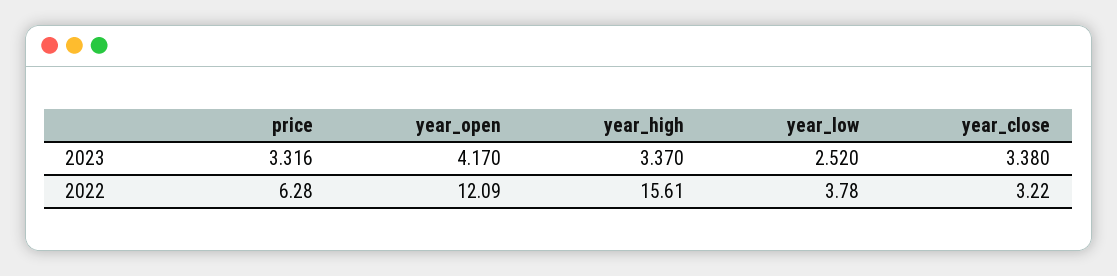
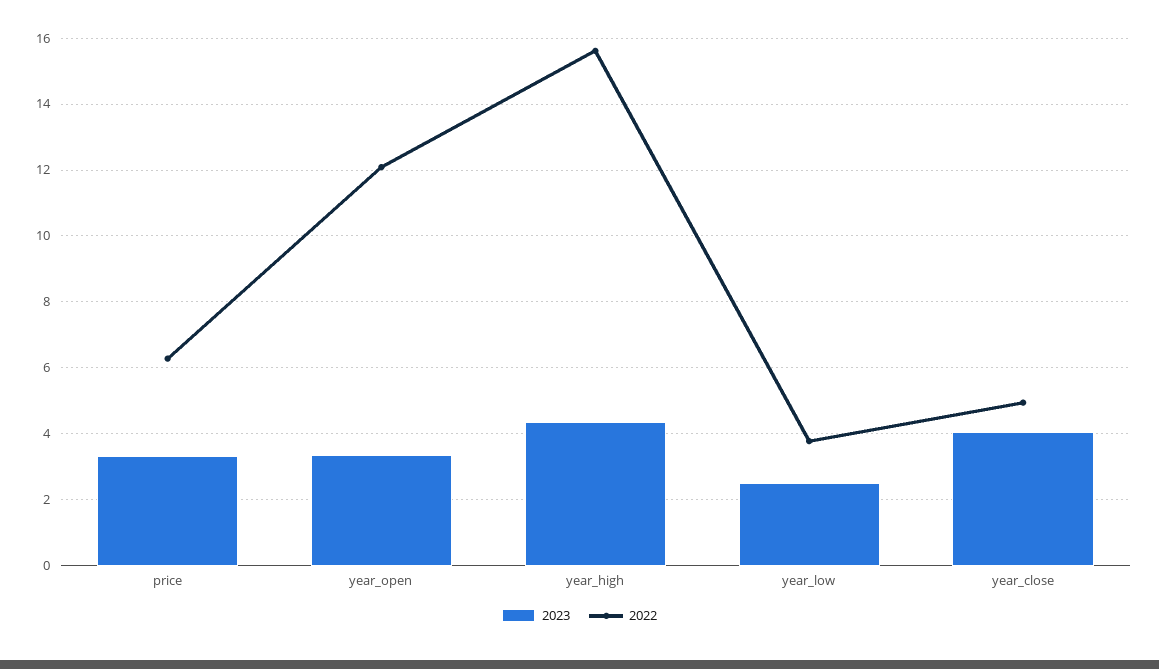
  {
    "2023": {
      "price": 3.316,
-     "year_open": 4.17,
+     "year_open": 3.4,
-     "year_high": 3.37,
+     "year_high": 4.4,
      "year_low": 2.52,
-     "year_close": 3.38
+     "year_close": 4
    },
    "2022": {
      "price": 6.28,
      "year_open": 12.09,
      "year_high": 15.61,
      "year_low": 3.78,
-     "year_close": 3.22
+     "year_close": 5
    }
  }

